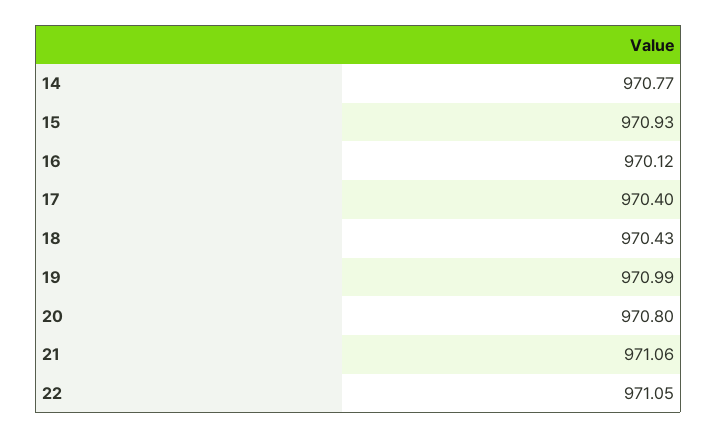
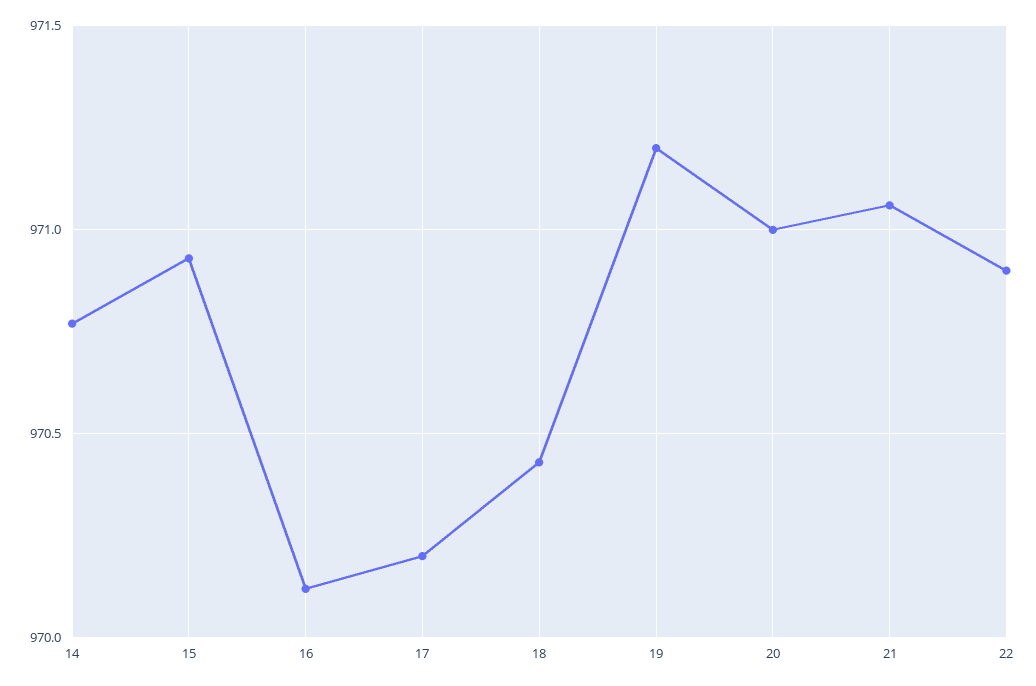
  {
    "14": 970.77,
    "15": 970.93,
    "16": 970.12,
-   "17": 970.4,
+   "17": 970.2,
    "18": 970.43,
-   "19": 970.99,
+   "19": 971.2,
-   "20": 970.8,
+   "20": 971,
    "21": 971.06,
-   "22": 971.05
+   "22": 970.9
  }

